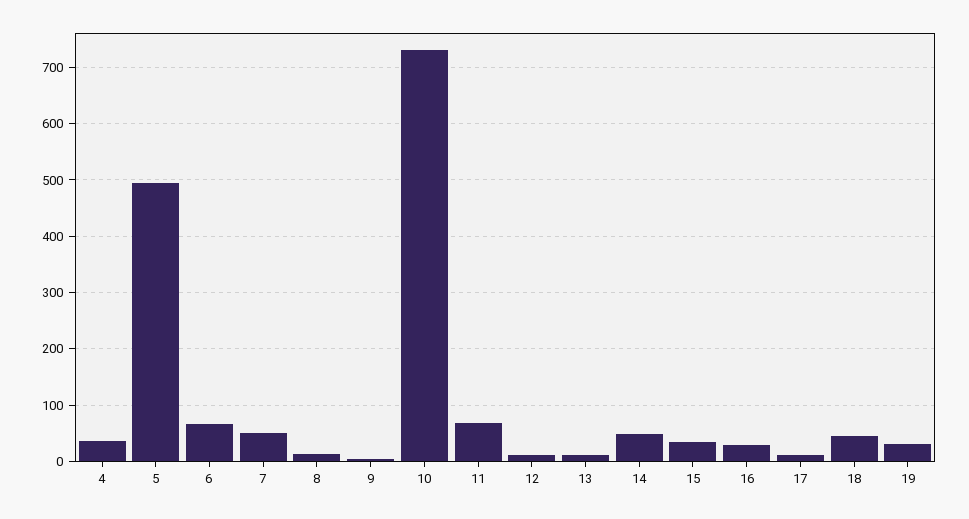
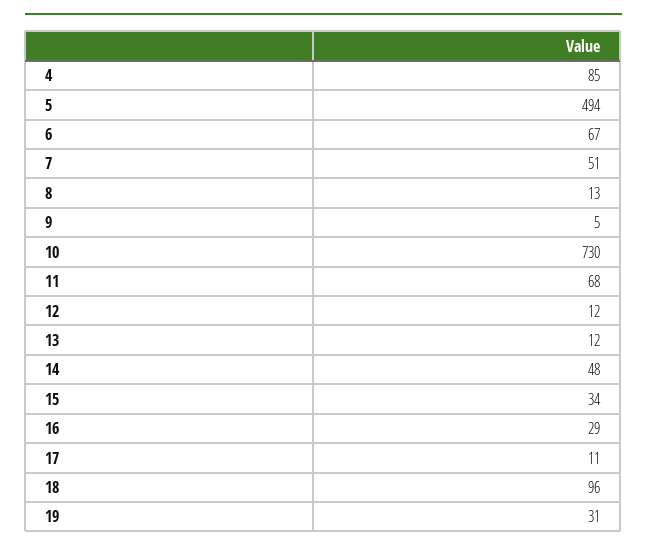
  {
-   "4": 40,
+   "4": 85,
    "5": 494,
    "6": 67,
    "7": 51,
    "8": 13,
    "9": 5,
    "10": 730,
    "11": 68,
    "12": 12,
    "13": 12,
    "14": 48,
    "15": 34,
    "16": 29,
    "17": 11,
-   "18": 40,
+   "18": 96,
    "19": 31
  }

